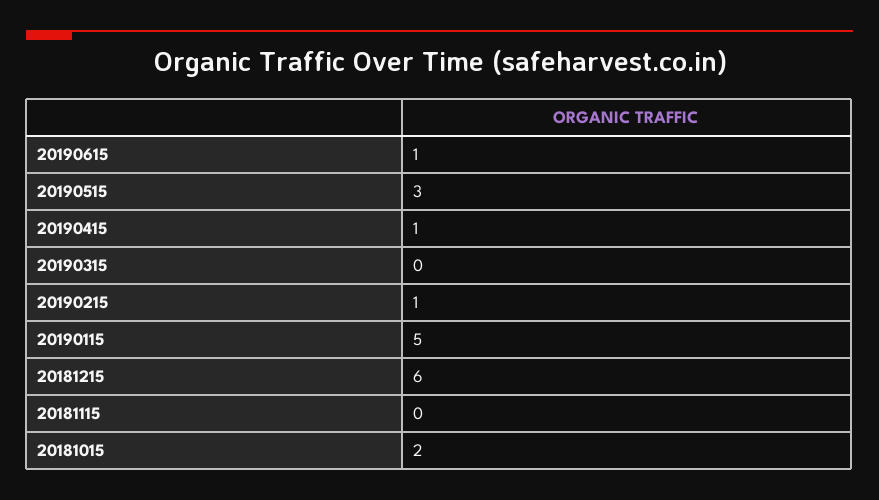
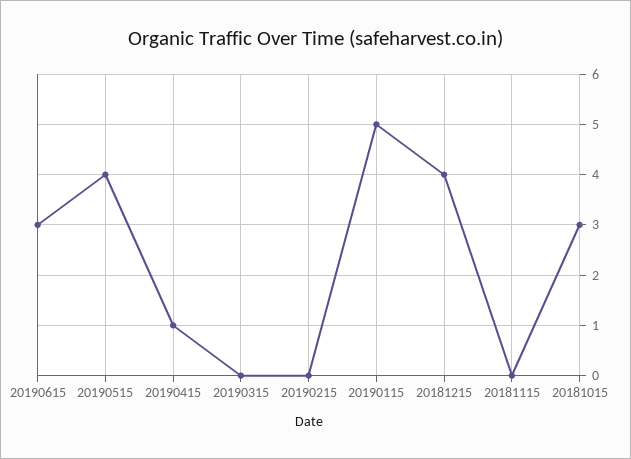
  {
-   "20190615": 1,
+   "20190615": 3,
-   "20190515": 3,
+   "20190515": 4,
    "20190415": 1,
    "20190315": 0,
-   "20190215": 1,
+   "20190215": 0,
    "20190115": 5,
-   "20181215": 6,
+   "20181215": 4,
    "20181115": 0,
-   "20181015": 2
+   "20181015": 3
  }

